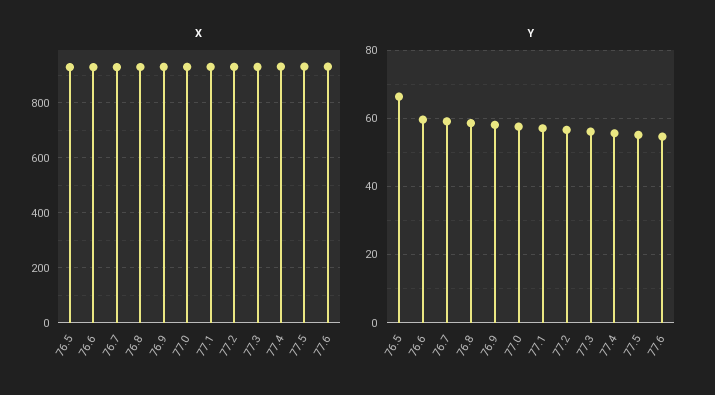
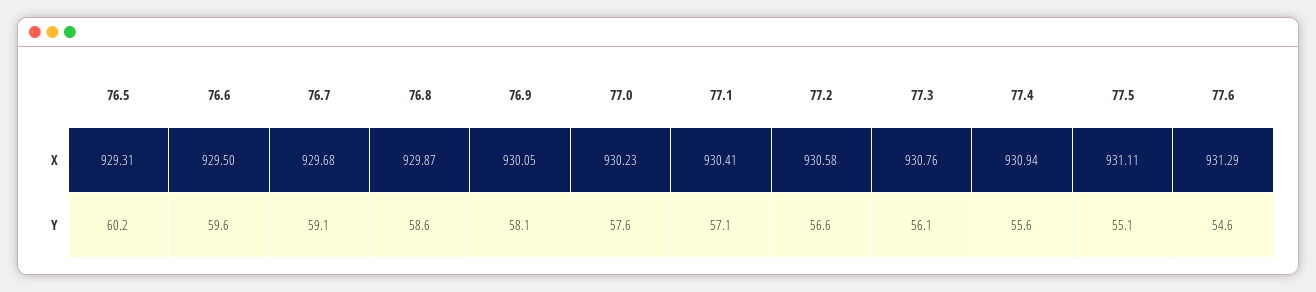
  {
    "X": {
      "76.5": 929.31,
      "76.6": 929.5,
      "76.7": 929.68,
      "76.8": 929.87,
      "76.9": 930.05,
      "77.0": 930.23,
      "77.1": 930.41,
      "77.2": 930.58,
      "77.3": 930.76,
      "77.4": 930.94,
      "77.5": 931.11,
      "77.6": 931.29
    },
    "Y": {
-     "76.5": 66,
+     "76.5": 60.2,
      "76.6": 59.6,
      "76.7": 59.1,
      "76.8": 58.6,
      "76.9": 58.1,
      "77.0": 57.6,
      "77.1": 57.1,
      "77.2": 56.6,
      "77.3": 56.1,
      "77.4": 55.6,
      "77.5": 55.1,
      "77.6": 54.6
    }
  }

